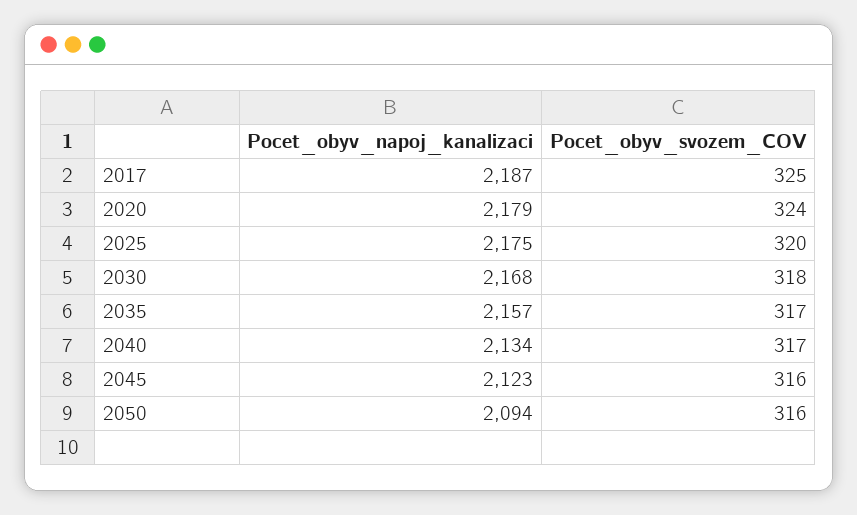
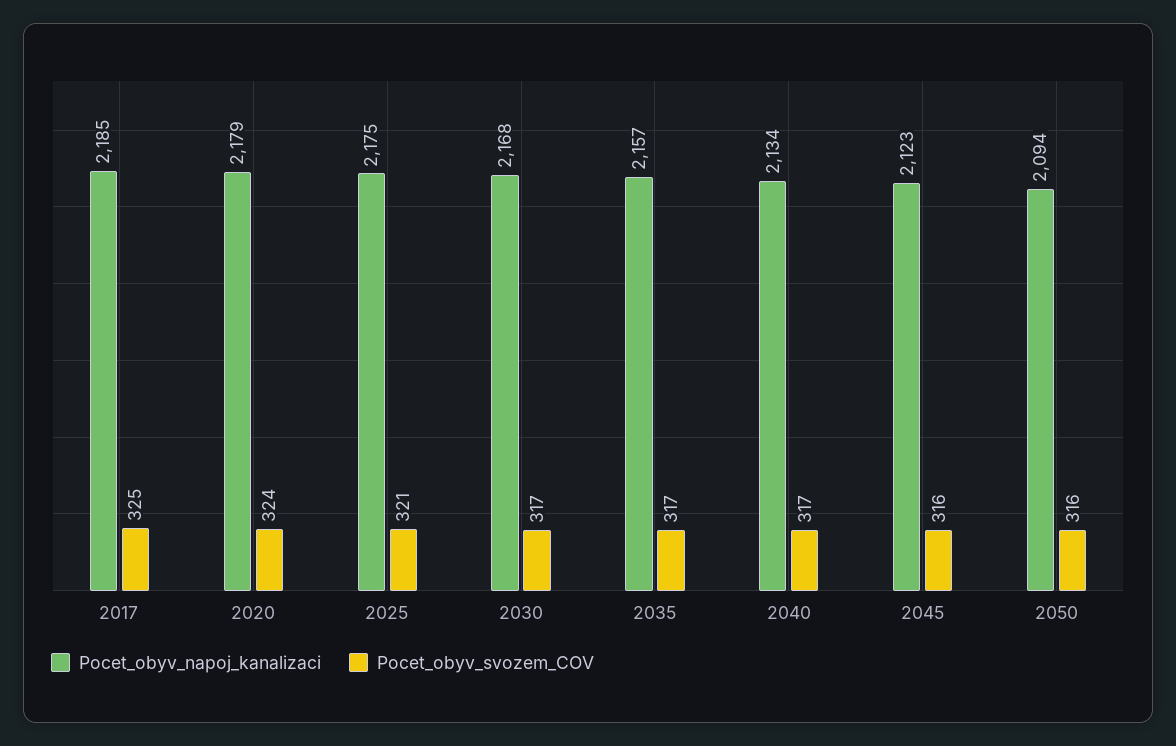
  {
    "Pocet_obyv_napoj_kanalizaci": {
-     "2017": 2187,
+     "2017": 2185,
      "2020": 2179,
      "2025": 2175,
      "2030": 2168,
      "2035": 2157,
      "2040": 2134,
      "2045": 2123,
      "2050": 2094
    },
    "Pocet_obyv_svozem_COV": {
      "2017": 325,
      "2020": 324,
-     "2025": 320,
+     "2025": 321,
-     "2030": 318,
+     "2030": 317,
      "2035": 317,
      "2040": 317,
      "2045": 316,
      "2050": 316
    }
  }

